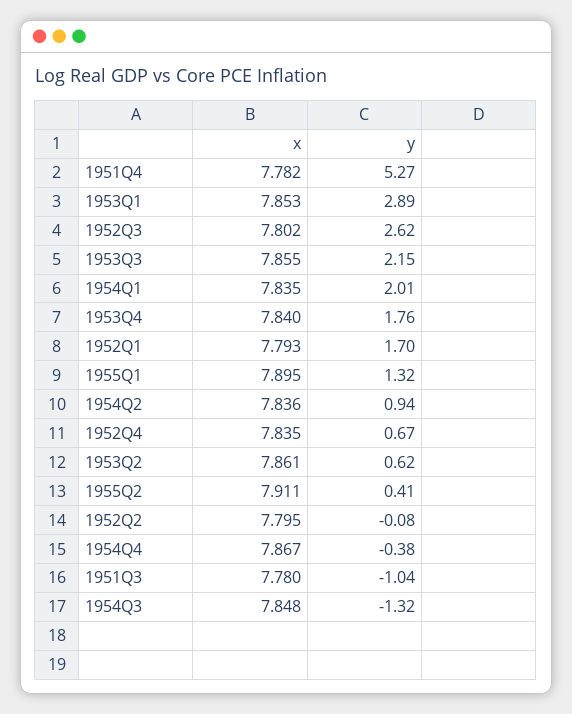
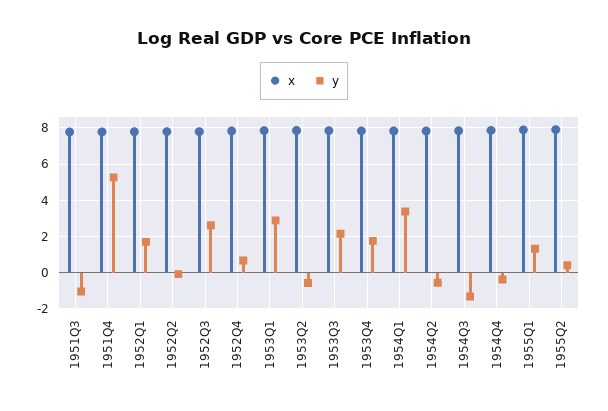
  {
    "x": {
      "1951Q4": 7.782,
      "1953Q1": 7.853,
      "1952Q3": 7.802,
      "1953Q3": 7.855,
      "1954Q1": 7.835,
      "1953Q4": 7.84,
      "1952Q1": 7.793,
      "1955Q1": 7.895,
      "1954Q2": 7.836,
      "1952Q4": 7.835,
      "1953Q2": 7.861,
      "1955Q2": 7.911,
      "1952Q2": 7.795,
      "1954Q4": 7.867,
      "1951Q3": 7.78,
      "1954Q3": 7.848
    },
    "y": {
      "1951Q4": 5.27,
      "1953Q1": 2.89,
      "1952Q3": 2.62,
      "1953Q3": 2.15,
-     "1954Q1": 2.01,
+     "1954Q1": 3.5,
      "1953Q4": 1.76,
      "1952Q1": 1.7,
      "1955Q1": 1.32,
-     "1954Q2": 0.94,
+     "1954Q2": -0.5,
      "1952Q4": 0.67,
-     "1953Q2": 0.62,
+     "1953Q2": -0.5,
      "1955Q2": 0.41,
      "1952Q2": -0.08,
      "1954Q4": -0.38,
      "1951Q3": -1.04,
      "1954Q3": -1.32
    }
  }

